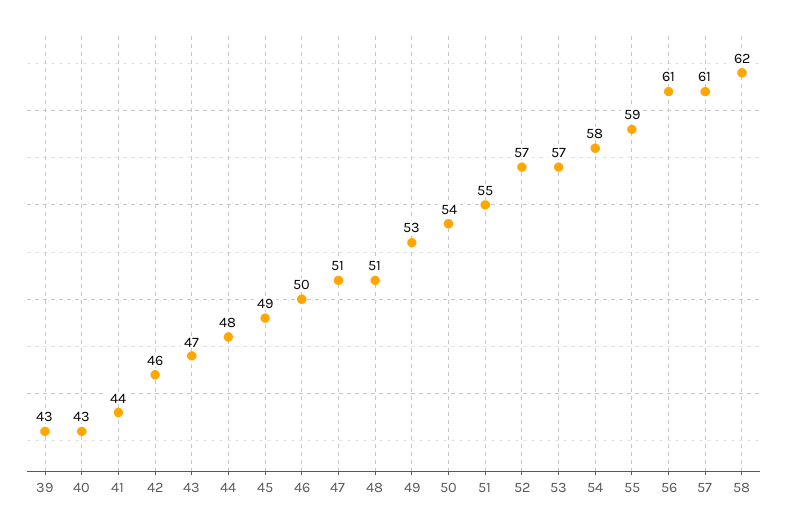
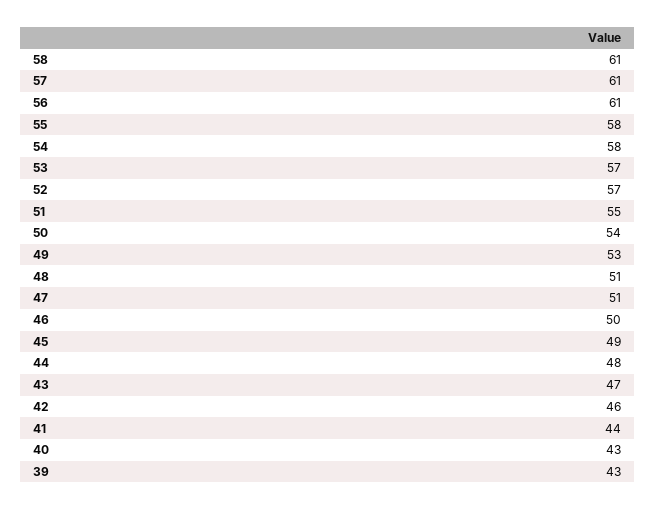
  {
    "39": 43,
    "40": 43,
    "41": 44,
    "42": 46,
    "43": 47,
    "44": 48,
    "45": 49,
    "46": 50,
    "47": 51,
    "48": 51,
    "49": 53,
    "50": 54,
    "51": 55,
    "52": 57,
    "53": 57,
    "54": 58,
-   "55": 59,
+   "55": 58,
    "56": 61,
    "57": 61,
-   "58": 62
+   "58": 61
  }

